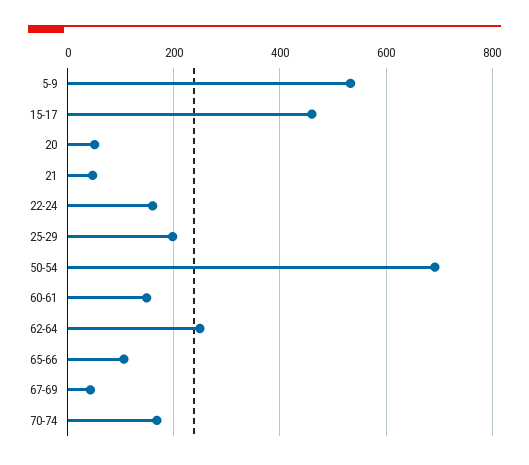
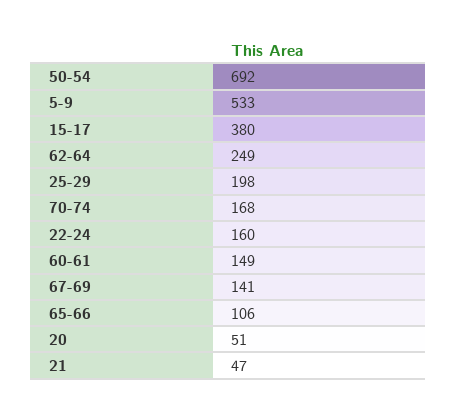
  {
    "5-9": 533,
-   "15-17": 460,
+   "15-17": 380,
    "20": 51,
    "21": 47,
    "22-24": 160,
    "25-29": 198,
    "50-54": 692,
    "60-61": 149,
    "62-64": 249,
    "65-66": 106,
-   "67-69": 40,
+   "67-69": 141,
    "70-74": 168
  }

